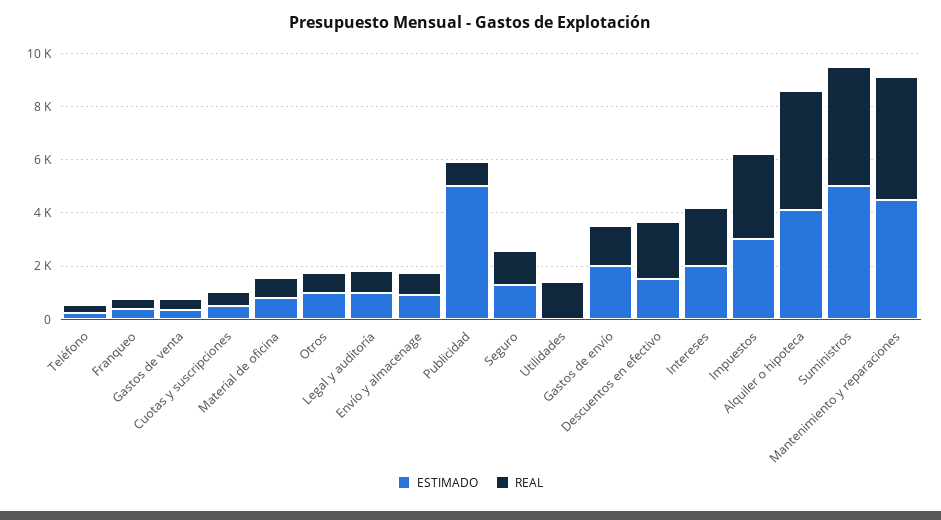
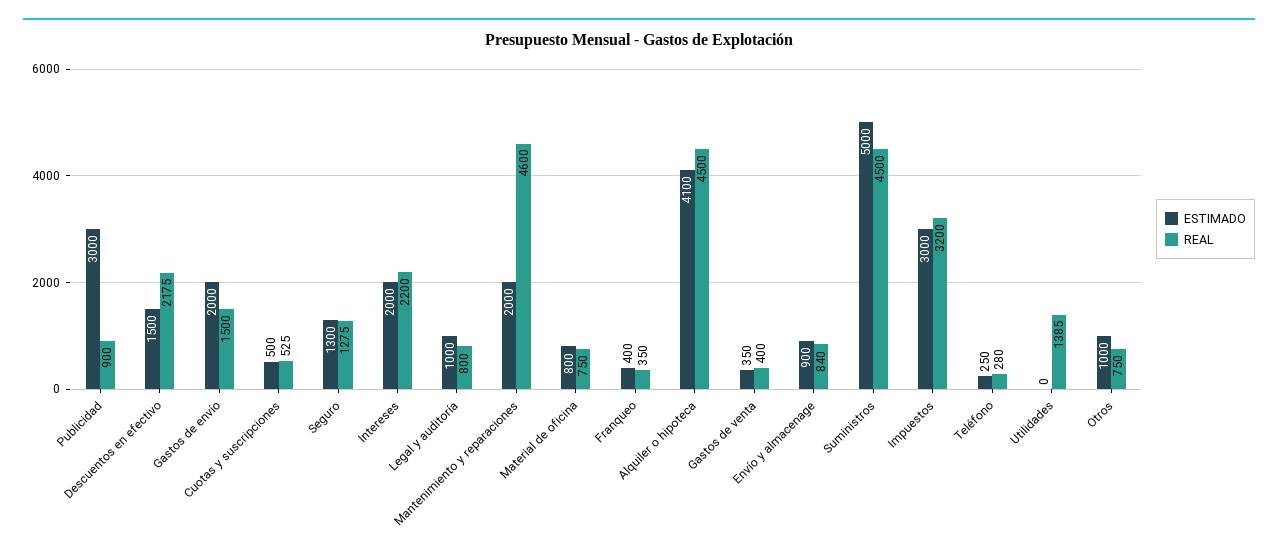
  {
    "ESTIMADO": {
      "Teléfono": 250,
      "Franqueo": 400,
      "Gastos de venta": 350,
      "Cuotas y suscripciones": 500,
      "Material de oficina": 800,
      "Otros": 1000,
      "Legal y auditoría": 1000,
      "Envío y almacenage": 900,
-     "Publicidad": 5000,
+     "Publicidad": 3000,
      "Seguro": 1300,
      "Utilidades": 0,
      "Gastos de envío": 2000,
      "Descuentos en efectivo": 1500,
      "Intereses": 2000,
      "Impuestos": 3000,
      "Alquiler o hipoteca": 4100,
      "Suministros": 5000,
-     "Mantenimiento y reparaciones": 4500
+     "Mantenimiento y reparaciones": 2000
    },
    "REAL": {
      "Teléfono": 280,
      "Franqueo": 350,
      "Gastos de venta": 400,
      "Cuotas y suscripciones": 525,
      "Material de oficina": 750,
      "Otros": 750,
      "Legal y auditoría": 800,
      "Envío y almacenage": 840,
      "Publicidad": 900,
      "Seguro": 1275,
      "Utilidades": 1385,
      "Gastos de envío": 1500,
      "Descuentos en efectivo": 2175,
      "Intereses": 2200,
      "Impuestos": 3200,
      "Alquiler o hipoteca": 4500,
      "Suministros": 4500,
      "Mantenimiento y reparaciones": 4600
    }
  }

